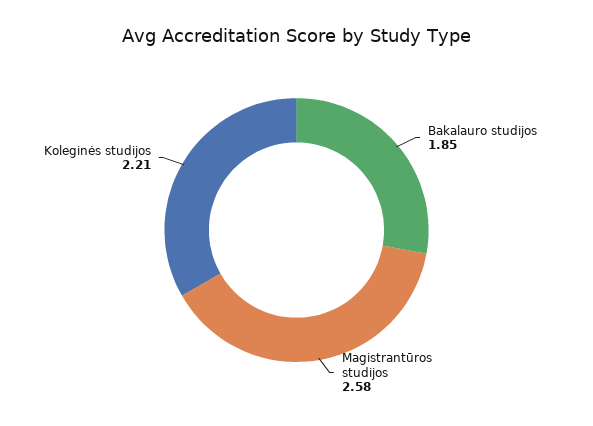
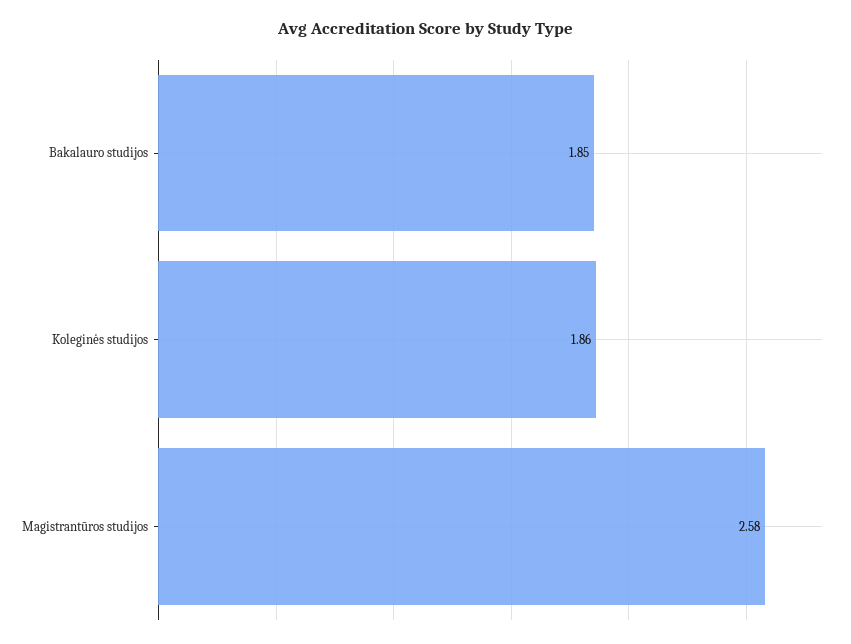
  {
    "Bakalauro studijos": 1.85,
    "Magistrantūros studijos": 2.58,
-   "Koleginės studijos": 2.21
+   "Koleginės studijos": 1.86
  }

